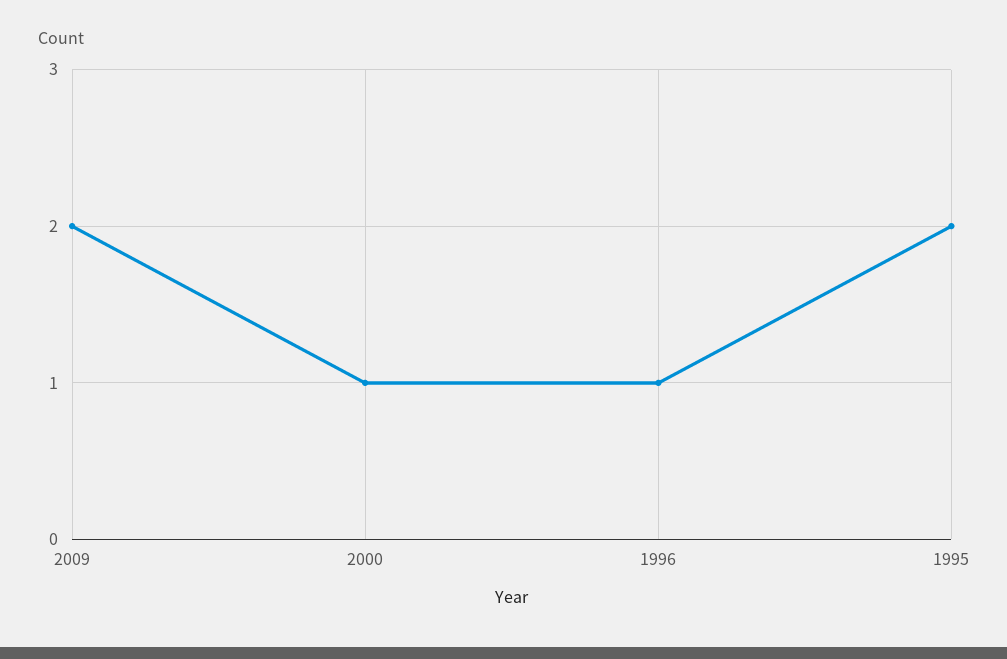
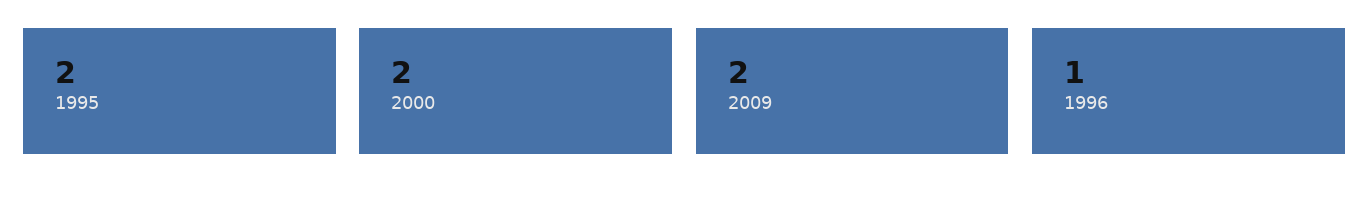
  {
    "2009": 2,
-   "2000": 1,
+   "2000": 2,
    "1996": 1,
    "1995": 2
  }

